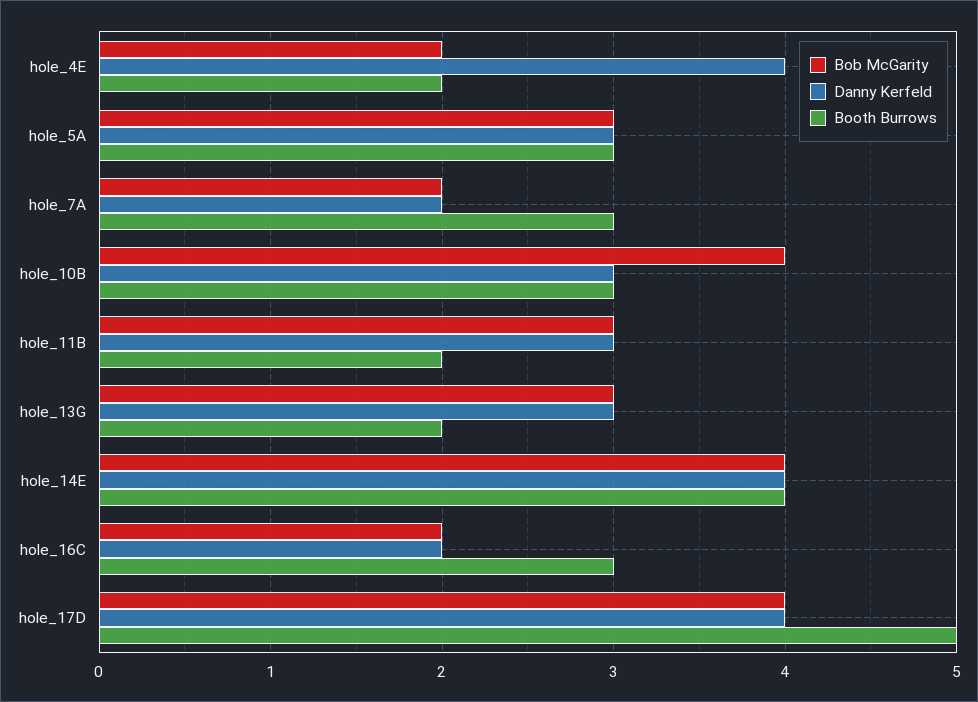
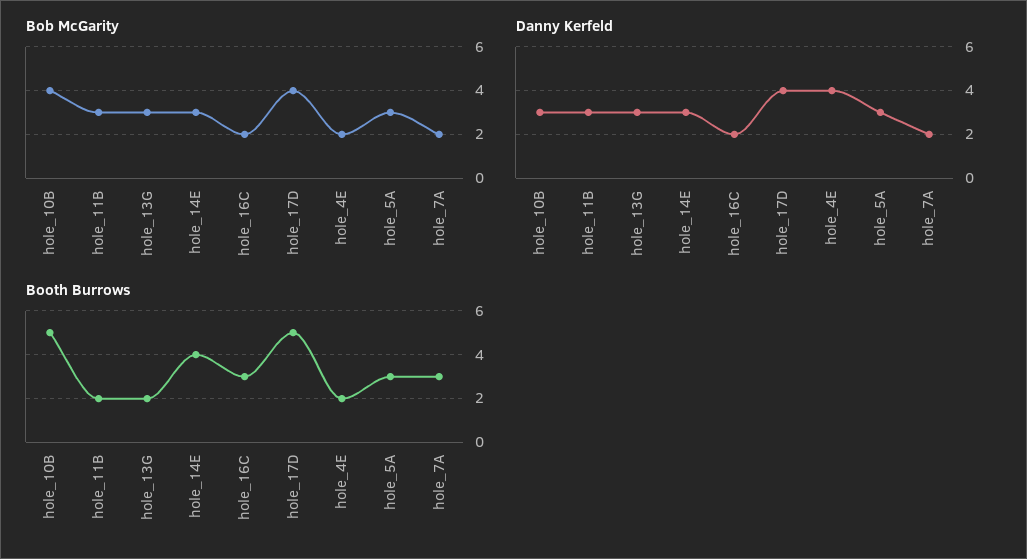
  {
    "Bob McGarity": {
      "hole_4E": 2,
      "hole_5A": 3,
      "hole_7A": 2,
      "hole_10B": 4,
      "hole_11B": 3,
      "hole_13G": 3,
-     "hole_14E": 4,
+     "hole_14E": 3,
      "hole_16C": 2,
      "hole_17D": 4
    },
    "Danny Kerfeld": {
      "hole_4E": 4,
      "hole_5A": 3,
      "hole_7A": 2,
      "hole_10B": 3,
      "hole_11B": 3,
      "hole_13G": 3,
-     "hole_14E": 4,
+     "hole_14E": 3,
      "hole_16C": 2,
      "hole_17D": 4
    },
    "Booth Burrows": {
      "hole_4E": 2,
      "hole_5A": 3,
      "hole_7A": 3,
-     "hole_10B": 3,
+     "hole_10B": 5,
      "hole_11B": 2,
      "hole_13G": 2,
      "hole_14E": 4,
      "hole_16C": 3,
      "hole_17D": 5
    }
  }

